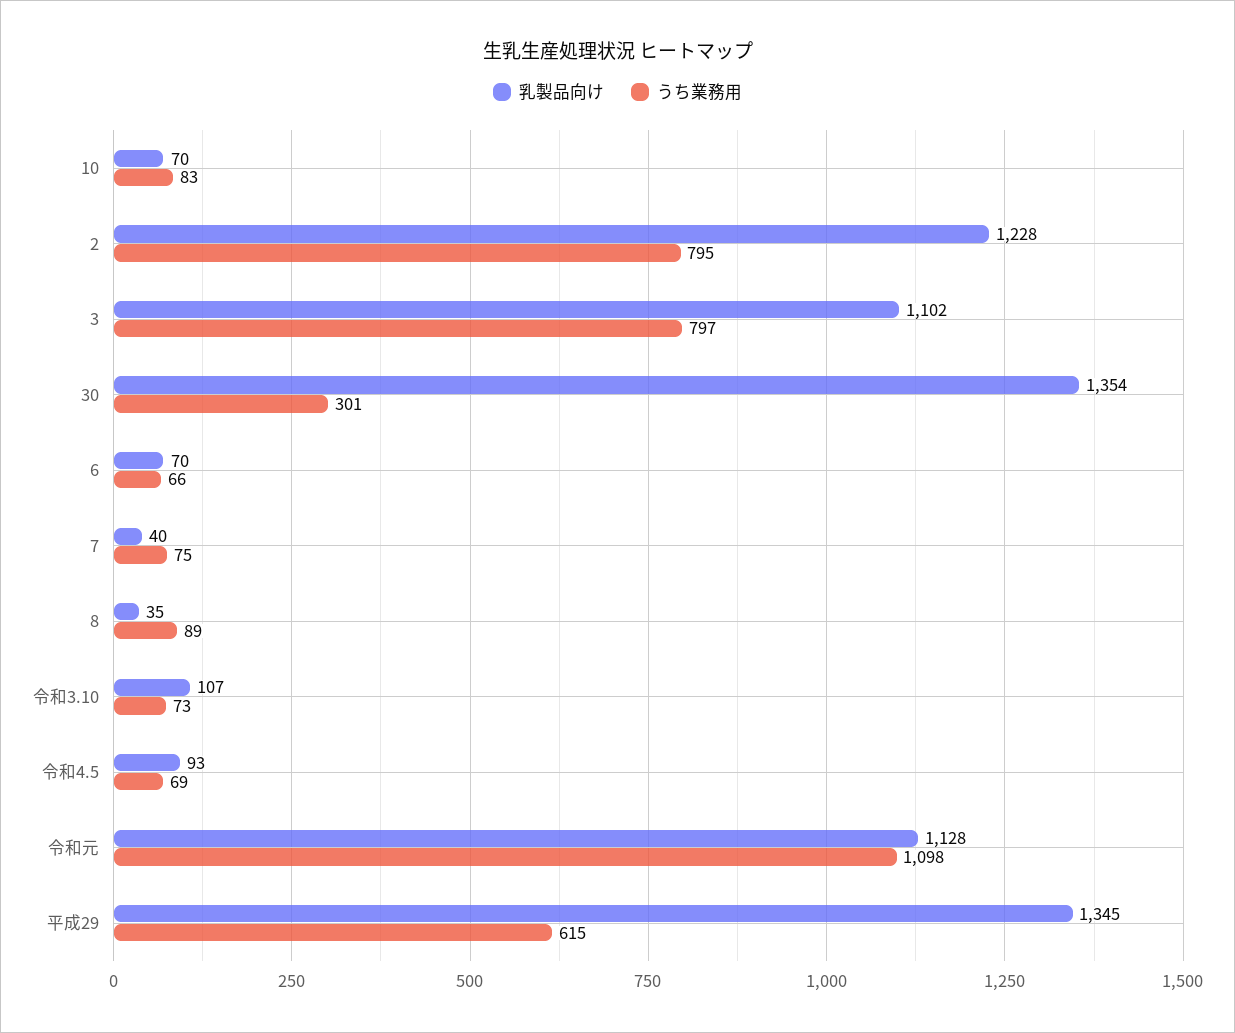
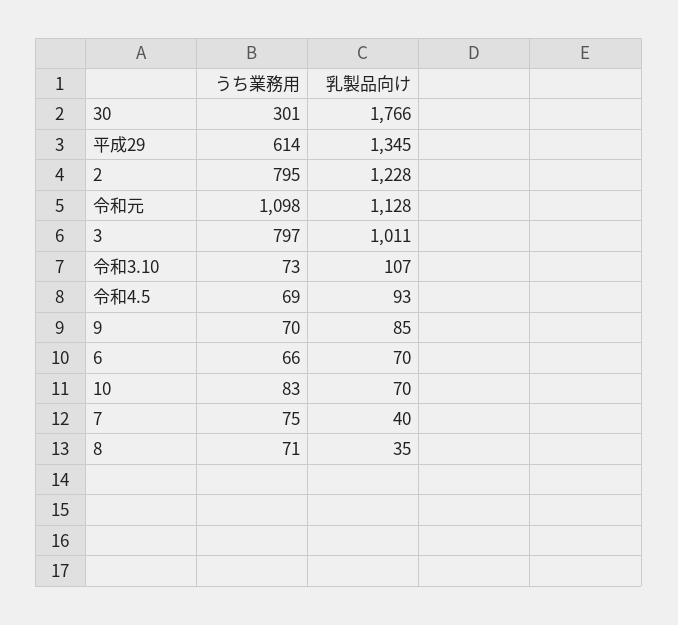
  {
    "乳製品向け": {
      "10": 70,
      "2": 1228,
-     "3": 1102,
+     "3": 1011,
-     "30": 1354,
+     "30": 1766,
      "6": 70,
      "7": 40,
      "8": 35,
      "令和3.10": 107,
      "令和4.5": 93,
      "令和元": 1128,
-     "平成29": 1345
+     "平成29": 1345,
+     "9": 85
    },
    "うち業務用": {
      "10": 83,
      "2": 795,
      "3": 797,
      "30": 301,
      "6": 66,
      "7": 75,
-     "8": 89,
+     "8": 71,
      "令和3.10": 73,
      "令和4.5": 69,
      "令和元": 1098,
-     "平成29": 615
+     "平成29": 614,
+     "9": 70
    }
  }

